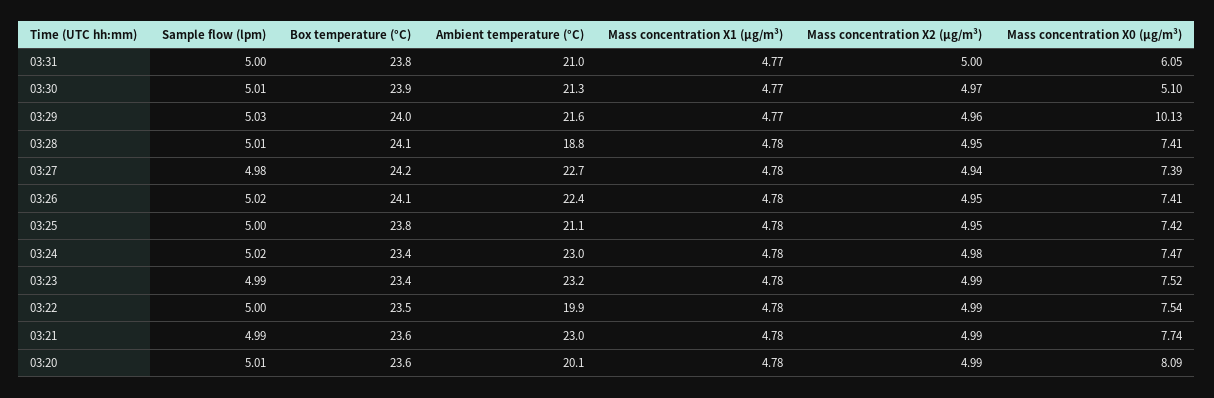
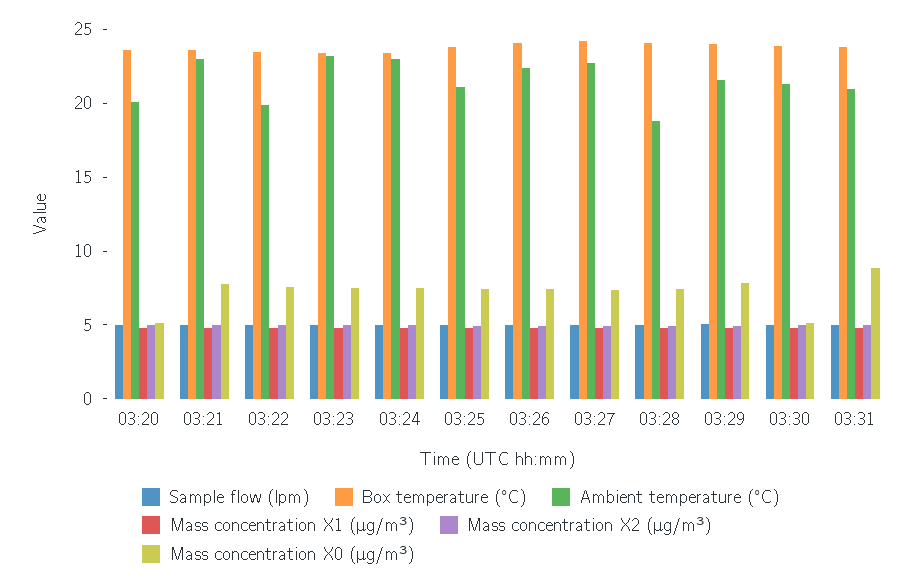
  {
    "Sample flow (lpm)": {
      "03:31": 5,
      "03:30": 5.01,
      "03:29": 5.03,
      "03:28": 5.01,
      "03:27": 4.98,
      "03:26": 5.02,
      "03:25": 5,
      "03:24": 5.02,
      "03:23": 4.99,
      "03:22": 5,
      "03:21": 4.99,
      "03:20": 5.01
    },
    "Box temperature (°C)": {
      "03:31": 23.8,
      "03:30": 23.9,
      "03:29": 24,
      "03:28": 24.1,
      "03:27": 24.2,
      "03:26": 24.1,
      "03:25": 23.8,
      "03:24": 23.4,
      "03:23": 23.4,
      "03:22": 23.5,
      "03:21": 23.6,
      "03:20": 23.6
    },
    "Ambient temperature (°C)": {
      "03:31": 21,
      "03:30": 21.3,
      "03:29": 21.6,
      "03:28": 18.8,
      "03:27": 22.7,
      "03:26": 22.4,
      "03:25": 21.1,
      "03:24": 23,
      "03:23": 23.2,
      "03:22": 19.9,
      "03:21": 23,
      "03:20": 20.1
    },
    "Mass concentration X1 (μg/m³)": {
      "03:31": 4.77,
      "03:30": 4.77,
      "03:29": 4.77,
      "03:28": 4.78,
      "03:27": 4.78,
      "03:26": 4.78,
      "03:25": 4.78,
      "03:24": 4.78,
      "03:23": 4.78,
      "03:22": 4.78,
      "03:21": 4.78,
      "03:20": 4.78
    },
    "Mass concentration X2 (μg/m³)": {
      "03:31": 5,
      "03:30": 4.97,
      "03:29": 4.96,
      "03:28": 4.95,
      "03:27": 4.94,
      "03:26": 4.95,
      "03:25": 4.95,
      "03:24": 4.98,
      "03:23": 4.99,
      "03:22": 4.99,
      "03:21": 4.99,
      "03:20": 4.99
    },
    "Mass concentration X0 (μg/m³)": {
-     "03:31": 6.05,
+     "03:31": 9,
      "03:30": 5.1,
-     "03:29": 10.13,
+     "03:29": 8,
      "03:28": 7.41,
      "03:27": 7.39,
      "03:26": 7.41,
      "03:25": 7.42,
      "03:24": 7.47,
      "03:23": 7.52,
      "03:22": 7.54,
      "03:21": 7.74,
-     "03:20": 8.09
+     "03:20": 5
    }
  }

